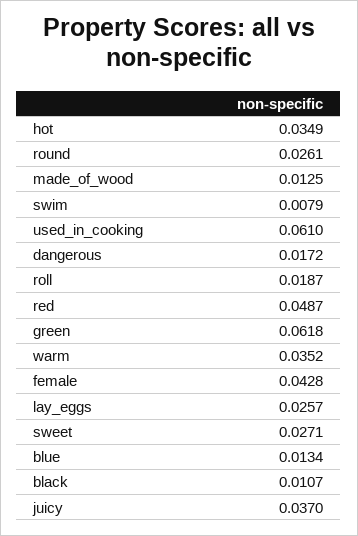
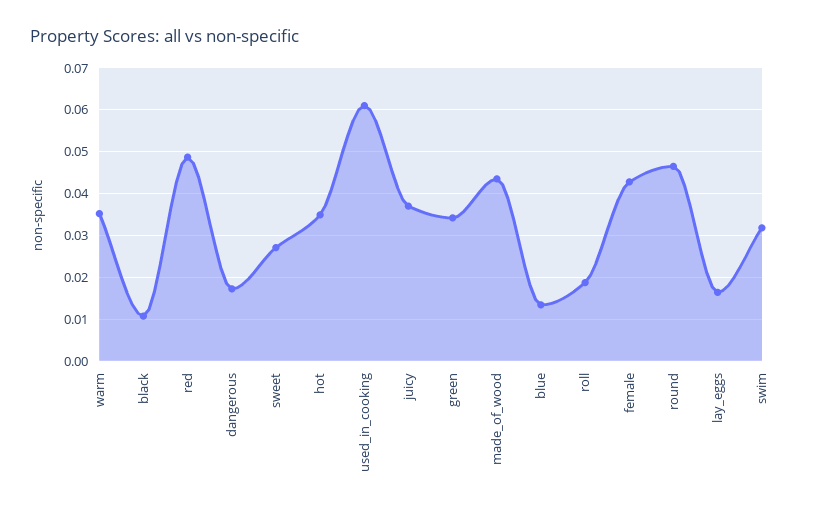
  {
    "hot": 0.0349,
-   "round": 0.0261,
+   "round": 0.046,
-   "made_of_wood": 0.0125,
+   "made_of_wood": 0.044,
-   "swim": 0.0079,
+   "swim": 0.032,
    "used_in_cooking": 0.061,
    "dangerous": 0.0172,
    "roll": 0.0187,
    "red": 0.0487,
-   "green": 0.0618,
+   "green": 0.034,
    "warm": 0.0352,
    "female": 0.0428,
-   "lay_eggs": 0.0257,
+   "lay_eggs": 0.016,
    "sweet": 0.0271,
    "blue": 0.0134,
    "black": 0.0107,
    "juicy": 0.037
  }

